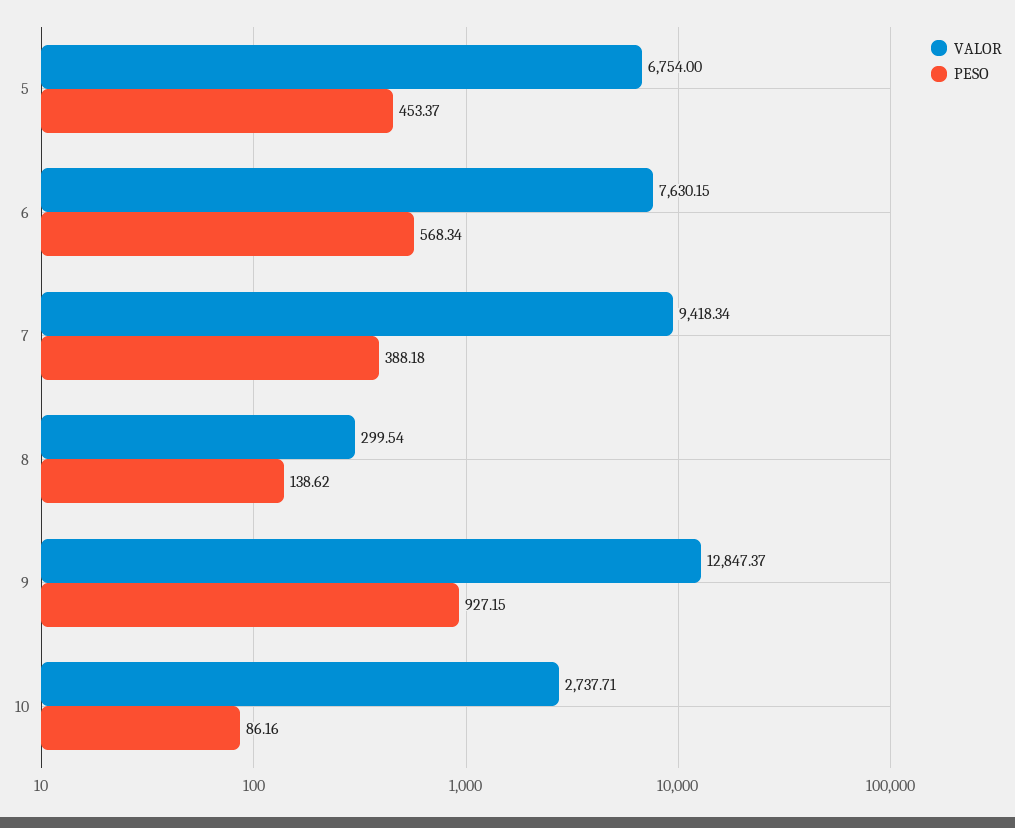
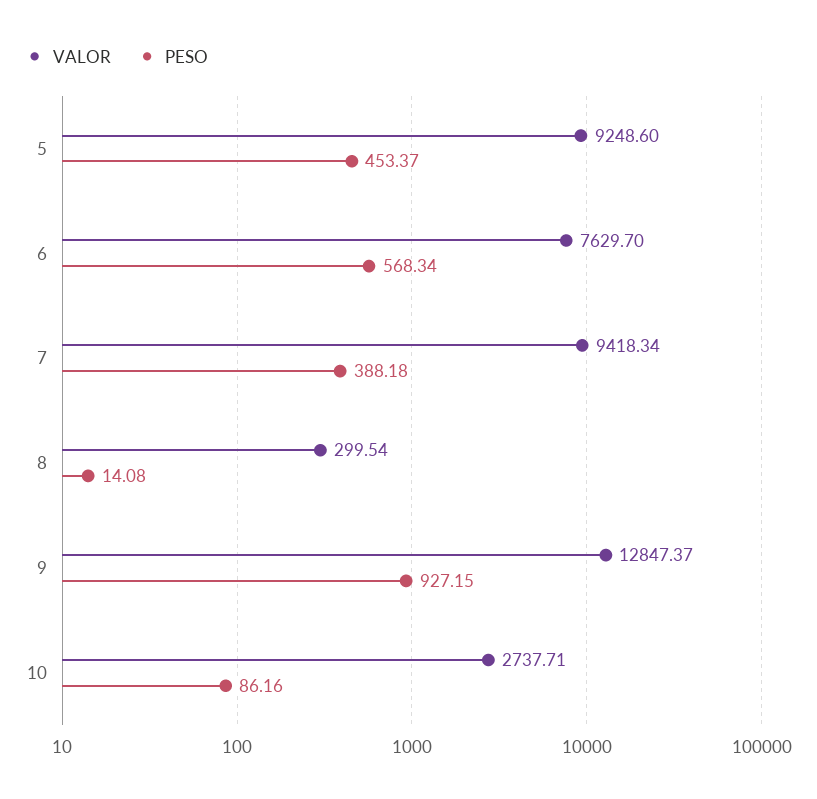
  {
    "VALOR": {
-     "5": 6754,
+     "5": 9248.6,
-     "6": 7630.15,
+     "6": 7629.7,
      "7": 9418.34,
      "8": 299.54,
      "9": 12847.37,
      "10": 2737.71
    },
    "PESO": {
      "5": 453.37,
      "6": 568.34,
      "7": 388.18,
-     "8": 138.62,
+     "8": 14.08,
      "9": 927.15,
      "10": 86.16
    }
  }

